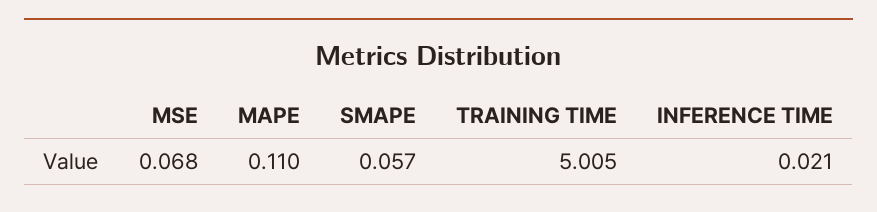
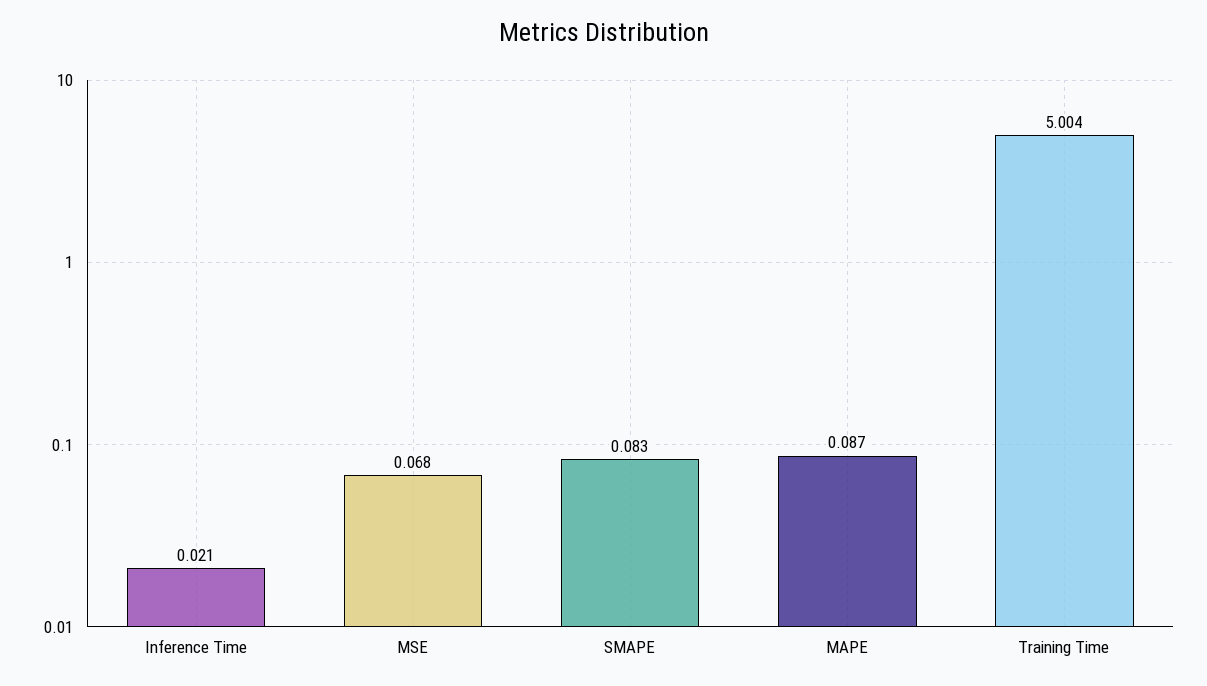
  {
    "MSE": 0.068,
-   "MAPE": 0.11,
+   "MAPE": 0.087,
-   "SMAPE": 0.057,
+   "SMAPE": 0.083,
-   "TRAINING TIME": 5.005,
+   "TRAINING TIME": 5.004,
    "INFERENCE TIME": 0.021
  }

